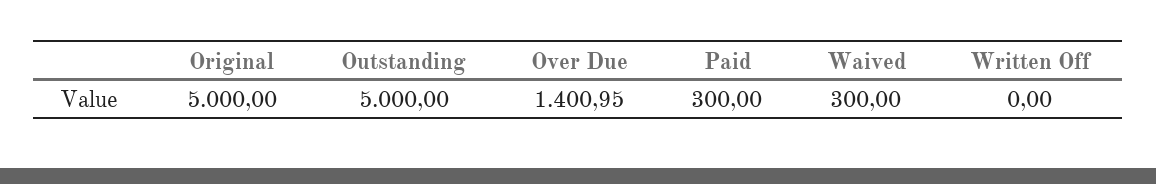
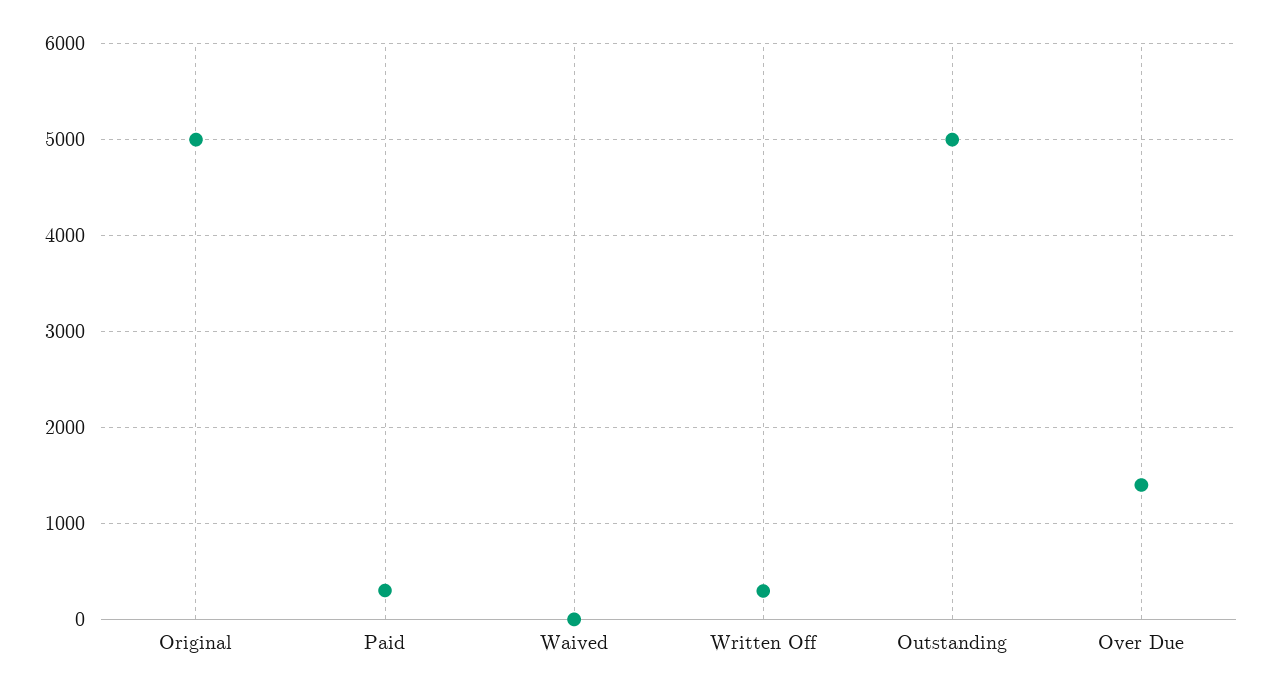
  {
    "Original": 5000,
    "Outstanding": 5000,
    "Over Due": 1400.95,
    "Paid": 300,
-   "Waived": 300,
+   "Waived": 0,
-   "Written Off": 0
+   "Written Off": 300
  }

